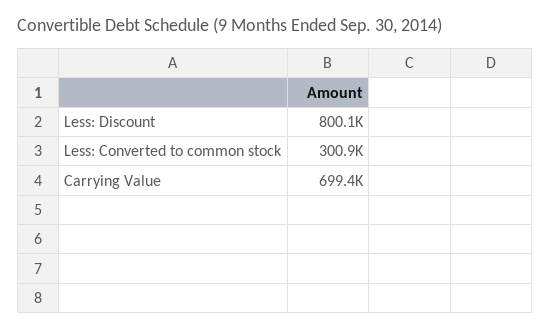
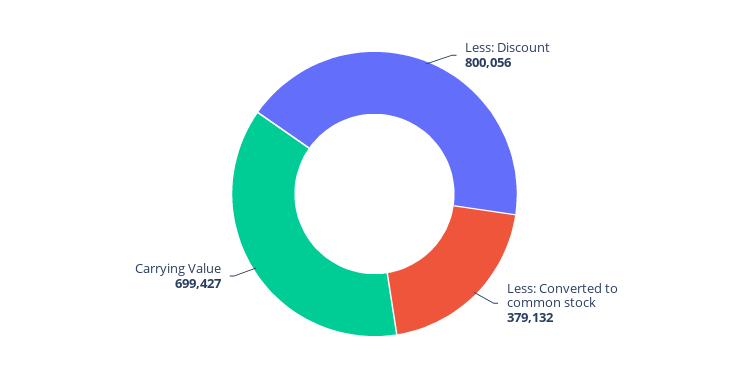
  {
    "Less: Discount": 800056,
-   "Less: Converted to common stock": 300900,
+   "Less: Converted to common stock": 379132,
    "Carrying Value": 699427
  }

